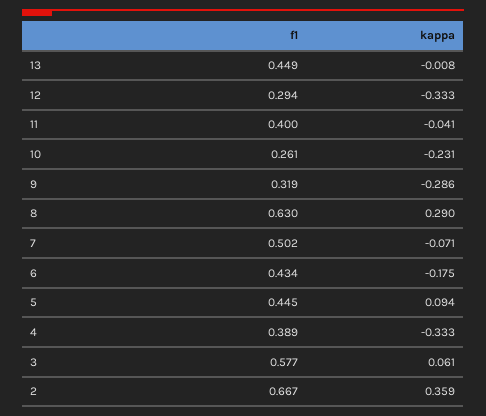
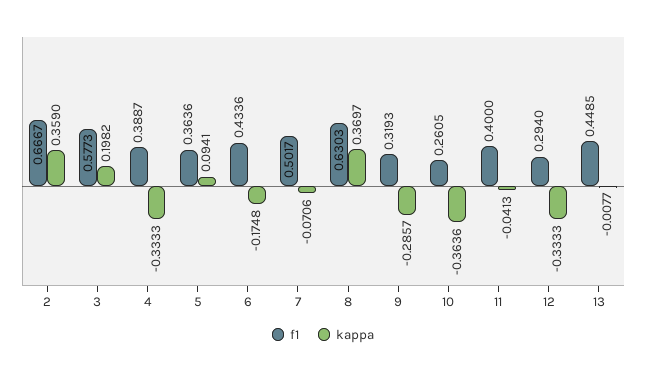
  {
    "f1": {
      "13": 0.4485,
      "12": 0.294,
      "11": 0.4,
      "10": 0.2605,
      "9": 0.3193,
      "8": 0.6303,
      "7": 0.5017,
      "6": 0.4336,
-     "5": 0.445,
+     "5": 0.3636,
      "4": 0.3887,
      "3": 0.5773,
      "2": 0.6667
    },
    "kappa": {
      "13": -0.0077,
      "12": -0.3333,
      "11": -0.0413,
-     "10": -0.231,
+     "10": -0.3636,
      "9": -0.2857,
-     "8": 0.29,
+     "8": 0.3697,
      "7": -0.0706,
      "6": -0.1748,
      "5": 0.0941,
      "4": -0.3333,
-     "3": 0.061,
+     "3": 0.1982,
      "2": 0.359
    }
  }

